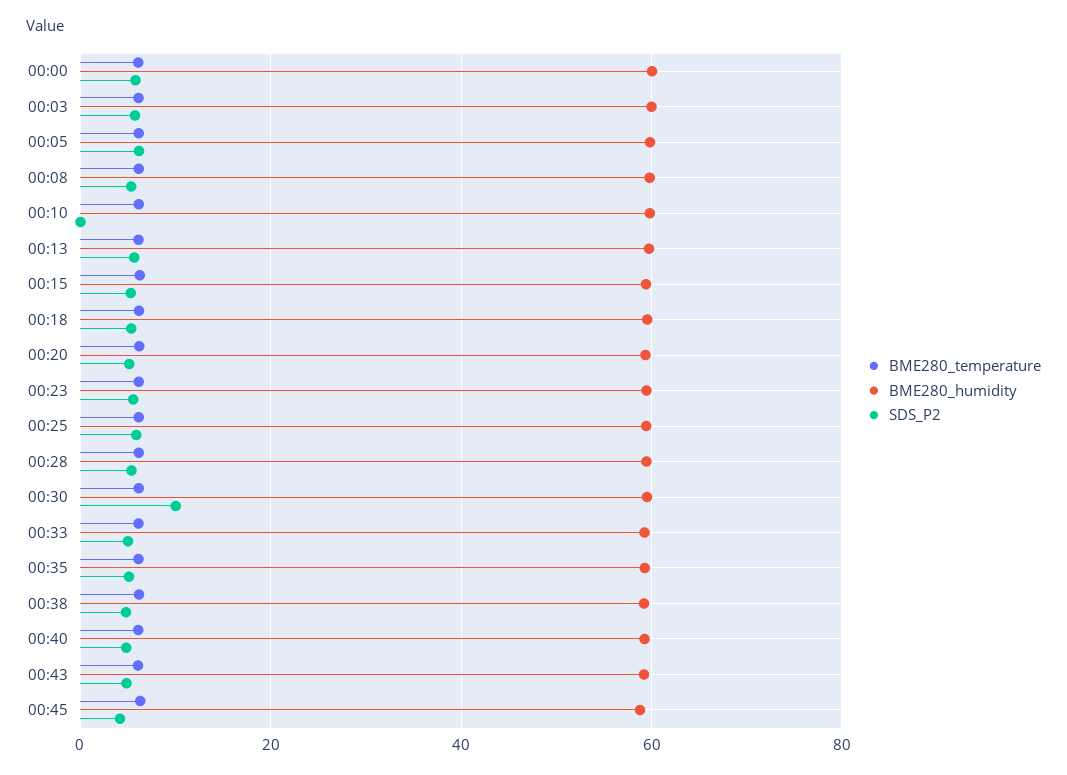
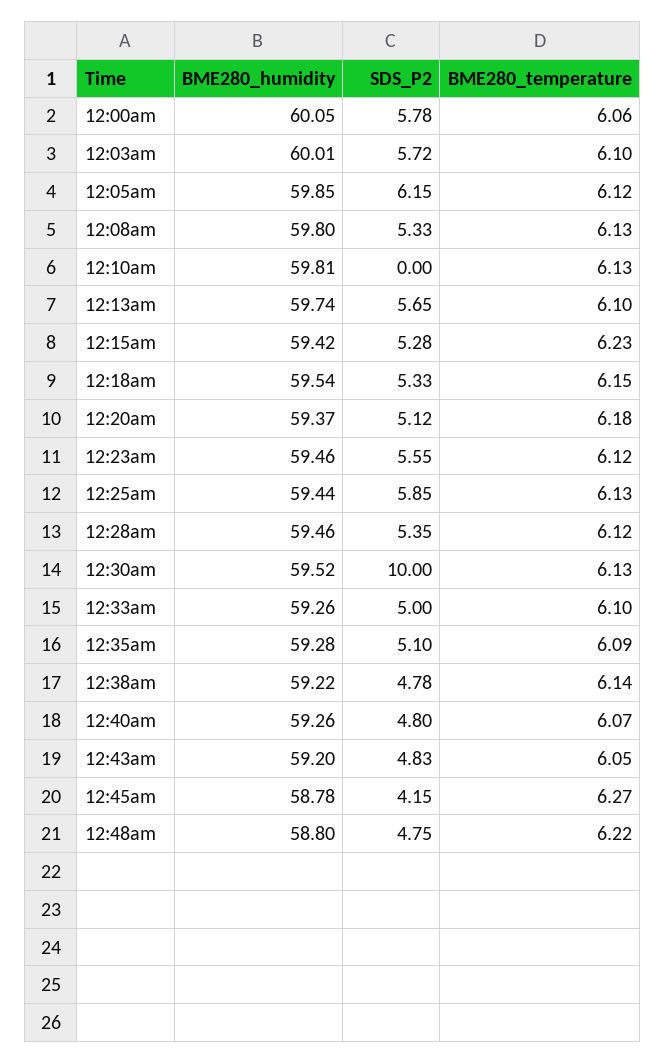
  {
    "BME280_temperature": {
      "00:00": 6.06,
      "00:03": 6.1,
      "00:05": 6.12,
      "00:08": 6.13,
      "00:10": 6.13,
      "00:13": 6.1,
      "00:15": 6.23,
      "00:18": 6.15,
      "00:20": 6.18,
      "00:23": 6.12,
      "00:25": 6.13,
      "00:28": 6.12,
      "00:30": 6.13,
      "00:33": 6.1,
      "00:35": 6.09,
      "00:38": 6.14,
      "00:40": 6.07,
      "00:43": 6.05,
-     "00:45": 6.27
+     "00:45": 6.27,
+     "12:48am": 6.22
    },
    "BME280_humidity": {
      "00:00": 60.05,
      "00:03": 60.01,
      "00:05": 59.85,
      "00:08": 59.8,
      "00:10": 59.81,
      "00:13": 59.74,
      "00:15": 59.42,
      "00:18": 59.54,
      "00:20": 59.37,
      "00:23": 59.46,
      "00:25": 59.44,
      "00:28": 59.46,
      "00:30": 59.52,
      "00:33": 59.26,
      "00:35": 59.28,
      "00:38": 59.22,
      "00:40": 59.26,
      "00:43": 59.2,
-     "00:45": 58.78
+     "00:45": 58.78,
+     "12:48am": 58.8
    },
    "SDS_P2": {
      "00:00": 5.78,
      "00:03": 5.72,
      "00:05": 6.15,
      "00:08": 5.33,
      "00:10": 0,
      "00:13": 5.65,
      "00:15": 5.28,
      "00:18": 5.33,
      "00:20": 5.12,
      "00:23": 5.55,
      "00:25": 5.85,
      "00:28": 5.35,
      "00:30": 10,
      "00:33": 5,
      "00:35": 5.1,
      "00:38": 4.78,
      "00:40": 4.8,
      "00:43": 4.83,
-     "00:45": 4.15
+     "00:45": 4.15,
+     "12:48am": 4.75
    }
  }

